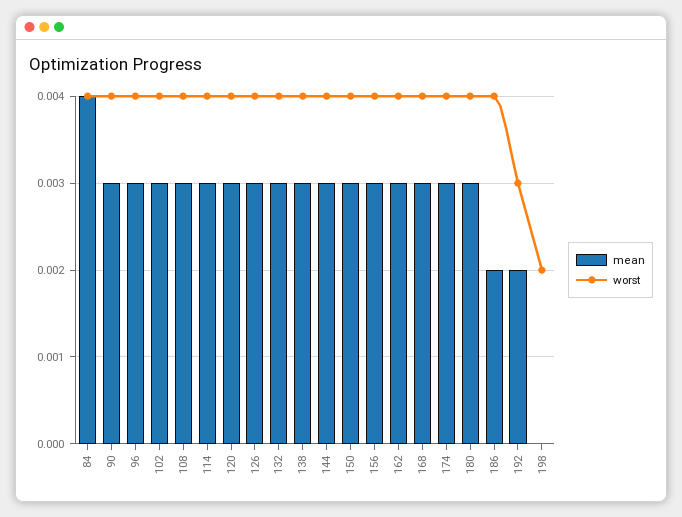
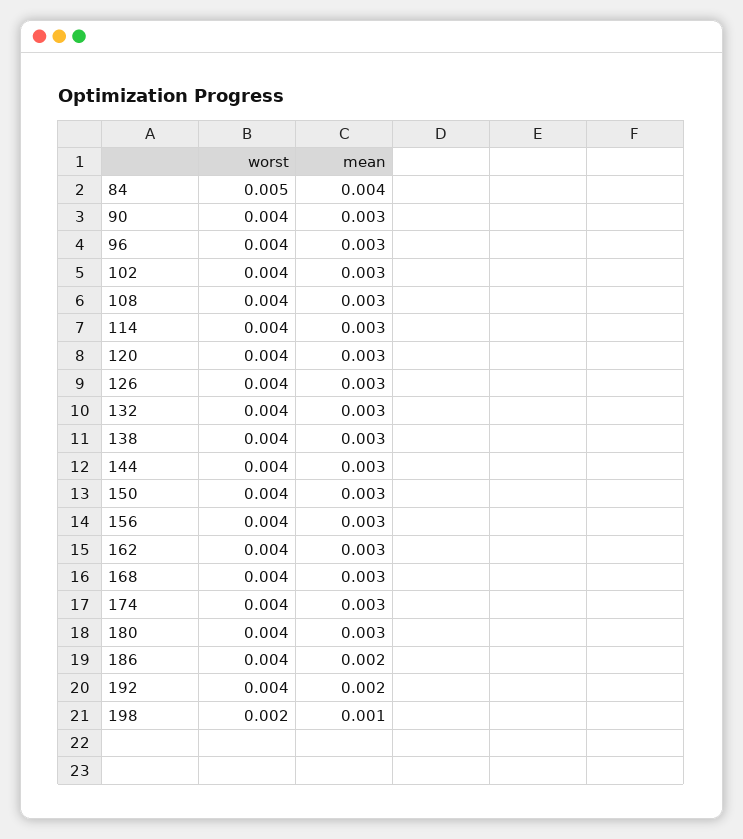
  {
    "mean": {
      "84": 0.004,
      "90": 0.003,
      "96": 0.003,
      "102": 0.003,
      "108": 0.003,
      "114": 0.003,
      "120": 0.003,
      "126": 0.003,
      "132": 0.003,
      "138": 0.003,
      "144": 0.003,
      "150": 0.003,
      "156": 0.003,
      "162": 0.003,
      "168": 0.003,
      "174": 0.003,
      "180": 0.003,
      "186": 0.002,
      "192": 0.002,
-     "198": 0
+     "198": 0.001
    },
    "worst": {
-     "84": 0.004,
+     "84": 0.005,
      "90": 0.004,
      "96": 0.004,
      "102": 0.004,
      "108": 0.004,
      "114": 0.004,
      "120": 0.004,
      "126": 0.004,
      "132": 0.004,
      "138": 0.004,
      "144": 0.004,
      "150": 0.004,
      "156": 0.004,
      "162": 0.004,
      "168": 0.004,
      "174": 0.004,
      "180": 0.004,
      "186": 0.004,
-     "192": 0.003,
+     "192": 0.004,
      "198": 0.002
    }
  }

